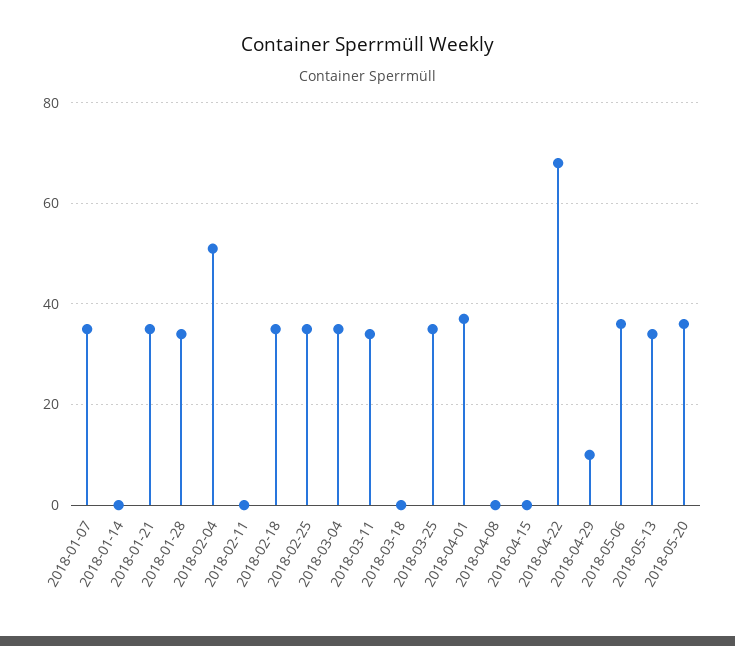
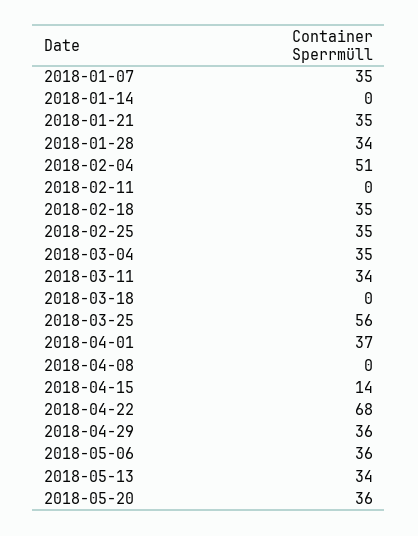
  {
    "2018-01-07": 35,
    "2018-01-14": 0,
    "2018-01-21": 35,
    "2018-01-28": 34,
    "2018-02-04": 51,
    "2018-02-11": 0,
    "2018-02-18": 35,
    "2018-02-25": 35,
    "2018-03-04": 35,
    "2018-03-11": 34,
    "2018-03-18": 0,
-   "2018-03-25": 35,
+   "2018-03-25": 56,
    "2018-04-01": 37,
    "2018-04-08": 0,
-   "2018-04-15": 0,
+   "2018-04-15": 14,
    "2018-04-22": 68,
-   "2018-04-29": 10,
+   "2018-04-29": 36,
    "2018-05-06": 36,
    "2018-05-13": 34,
    "2018-05-20": 36
  }

